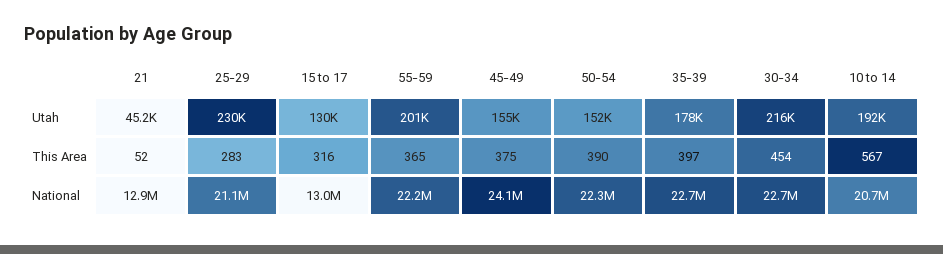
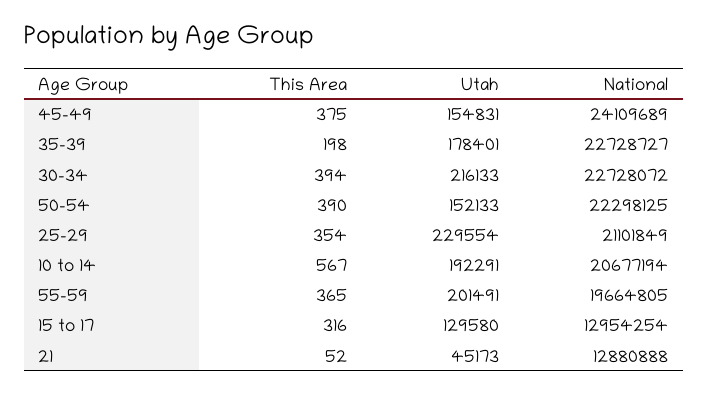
  {
    "21": {
      "Utah": 45173,
      "This Area": 52,
      "National": 12880888
    },
    "25-29": {
      "Utah": 229554,
-     "This Area": 283,
+     "This Area": 354,
      "National": 21101849
    },
    "15 to 17": {
      "Utah": 129580,
      "This Area": 316,
      "National": 12954254
    },
    "55-59": {
      "Utah": 201491,
      "This Area": 365,
-     "National": 22200000
+     "National": 19664805
    },
    "45-49": {
      "Utah": 154831,
      "This Area": 375,
      "National": 24109689
    },
    "50-54": {
      "Utah": 152133,
      "This Area": 390,
      "National": 22298125
    },
    "35-39": {
      "Utah": 178401,
-     "This Area": 397,
+     "This Area": 198,
      "National": 22728727
    },
    "30-34": {
      "Utah": 216133,
-     "This Area": 454,
+     "This Area": 394,
      "National": 22728072
    },
    "10 to 14": {
      "Utah": 192291,
      "This Area": 567,
      "National": 20677194
    }
  }

